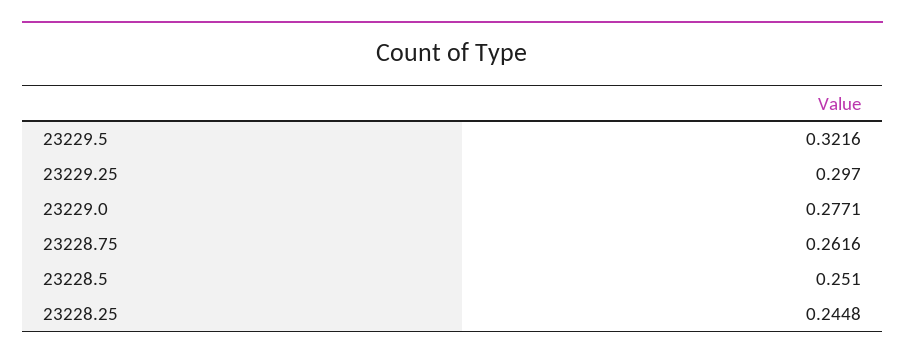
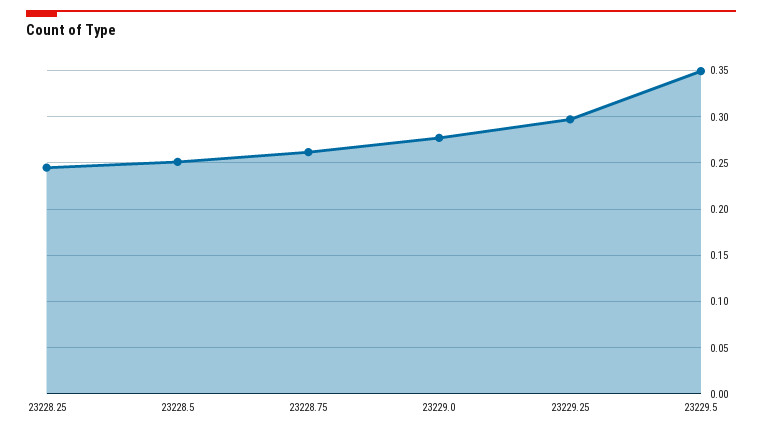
  {
-   "23229.5": 0.3216,
+   "23229.5": 0.35,
    "23229.25": 0.297,
    "23229.0": 0.2771,
    "23228.75": 0.2616,
    "23228.5": 0.251,
    "23228.25": 0.2448
  }

